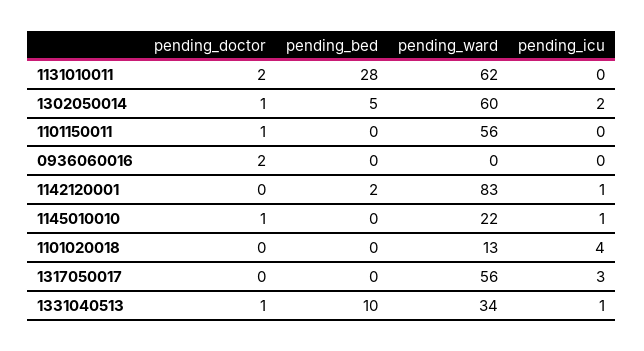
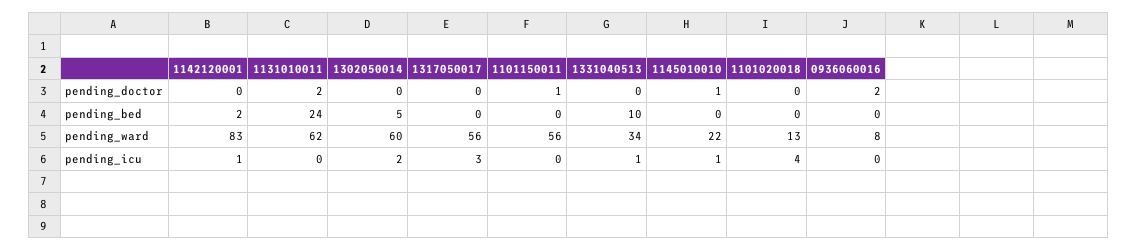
  {
    "pending_doctor": {
      "1131010011": 2,
-     "1302050014": 1,
+     "1302050014": 0,
      "1101150011": 1,
      "0936060016": 2,
      "1142120001": 0,
      "1145010010": 1,
      "1101020018": 0,
      "1317050017": 0,
-     "1331040513": 1
+     "1331040513": 0
    },
    "pending_bed": {
-     "1131010011": 28,
+     "1131010011": 24,
      "1302050014": 5,
      "1101150011": 0,
      "0936060016": 0,
      "1142120001": 2,
      "1145010010": 0,
      "1101020018": 0,
      "1317050017": 0,
      "1331040513": 10
    },
    "pending_ward": {
      "1131010011": 62,
      "1302050014": 60,
      "1101150011": 56,
-     "0936060016": 0,
+     "0936060016": 8,
      "1142120001": 83,
      "1145010010": 22,
      "1101020018": 13,
      "1317050017": 56,
      "1331040513": 34
    },
    "pending_icu": {
      "1131010011": 0,
      "1302050014": 2,
      "1101150011": 0,
      "0936060016": 0,
      "1142120001": 1,
      "1145010010": 1,
      "1101020018": 4,
      "1317050017": 3,
      "1331040513": 1
    }
  }

